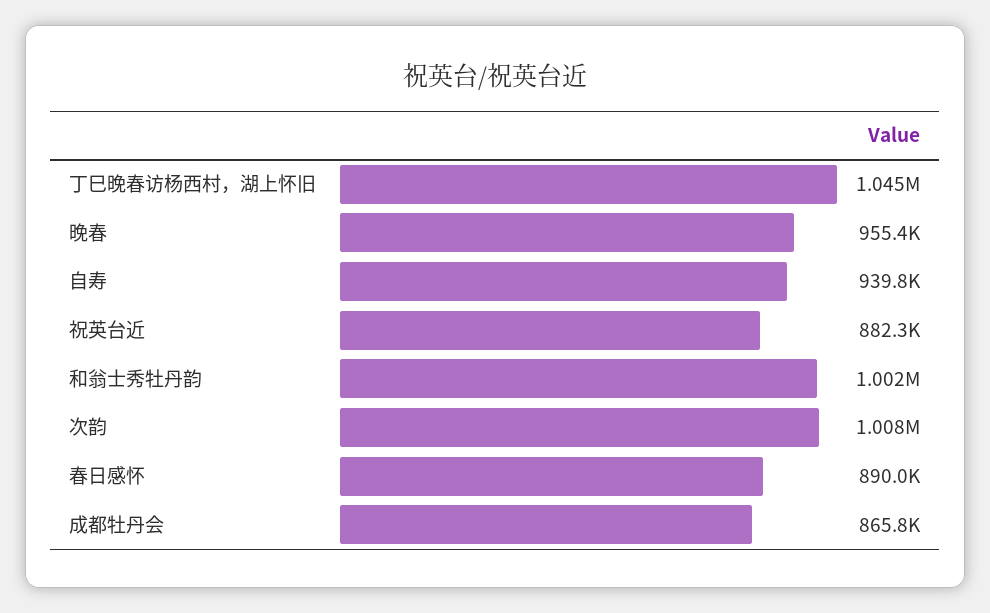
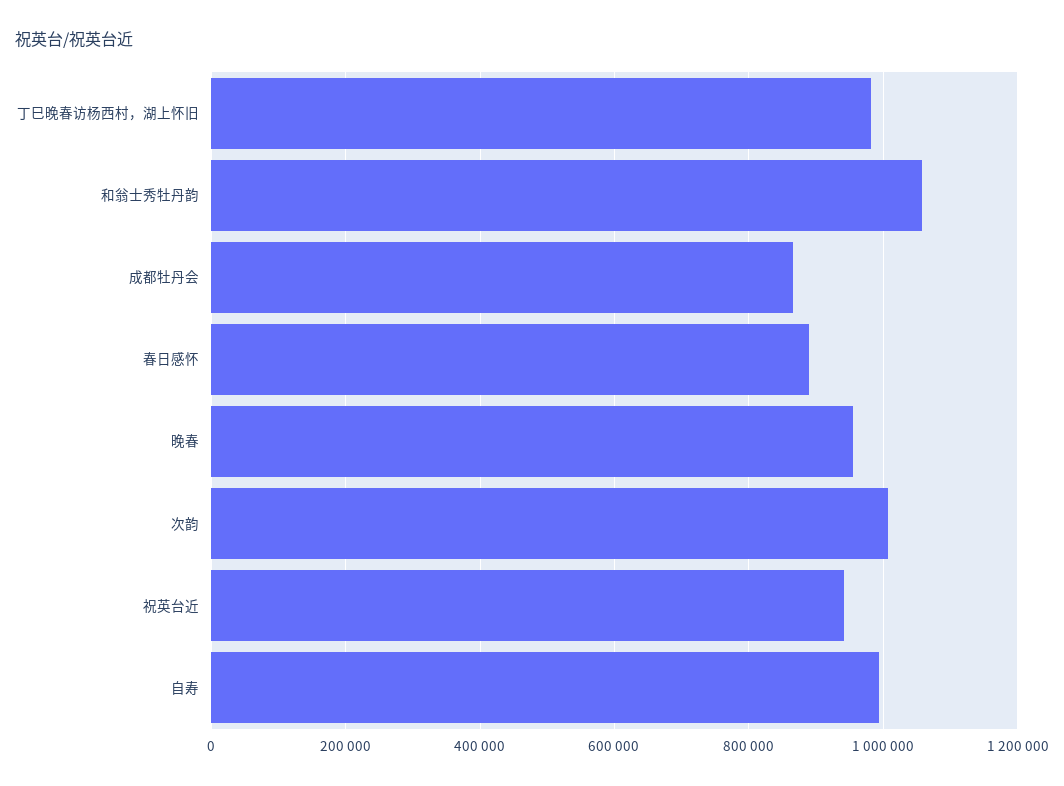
  {
-   "丁巳晚春访杨西村，湖上怀旧": 1045000,
+   "丁巳晚春访杨西村，湖上怀旧": 980000,
    "晚春": 955400,
-   "自寿": 939800,
+   "自寿": 1000000,
-   "祝英台近": 882300,
+   "祝英台近": 940000,
-   "和翁士秀牡丹韵": 1002000,
+   "和翁士秀牡丹韵": 1060000,
    "次韵": 1008000,
    "春日感怀": 890000,
    "成都牡丹会": 865800
  }

